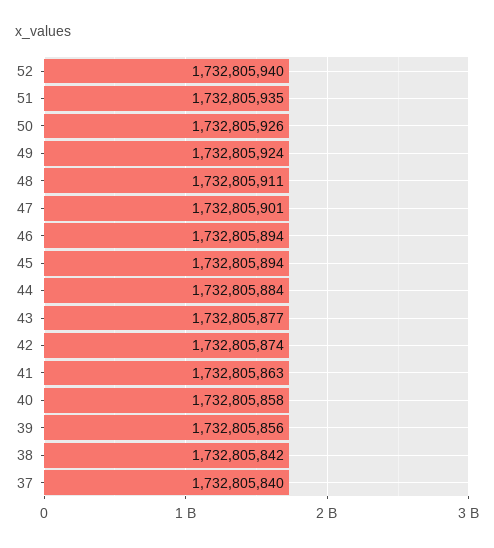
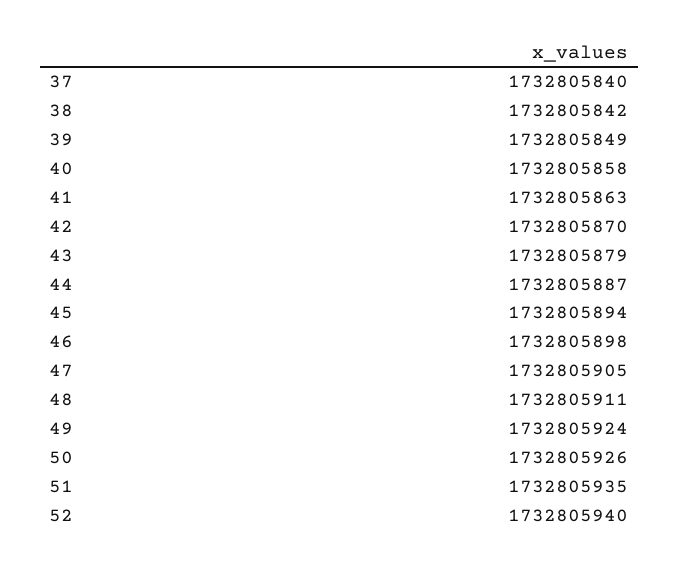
  {
    "52": 1732805940,
    "51": 1732805935,
    "50": 1732805926,
    "49": 1732805924,
    "48": 1732805911,
-   "47": 1732805901,
+   "47": 1732805905,
-   "46": 1732805894,
+   "46": 1732805898,
    "45": 1732805894,
-   "44": 1732805884,
+   "44": 1732805887,
-   "43": 1732805877,
+   "43": 1732805879,
-   "42": 1732805874,
+   "42": 1732805870,
    "41": 1732805863,
    "40": 1732805858,
-   "39": 1732805856,
+   "39": 1732805849,
    "38": 1732805842,
    "37": 1732805840
  }

